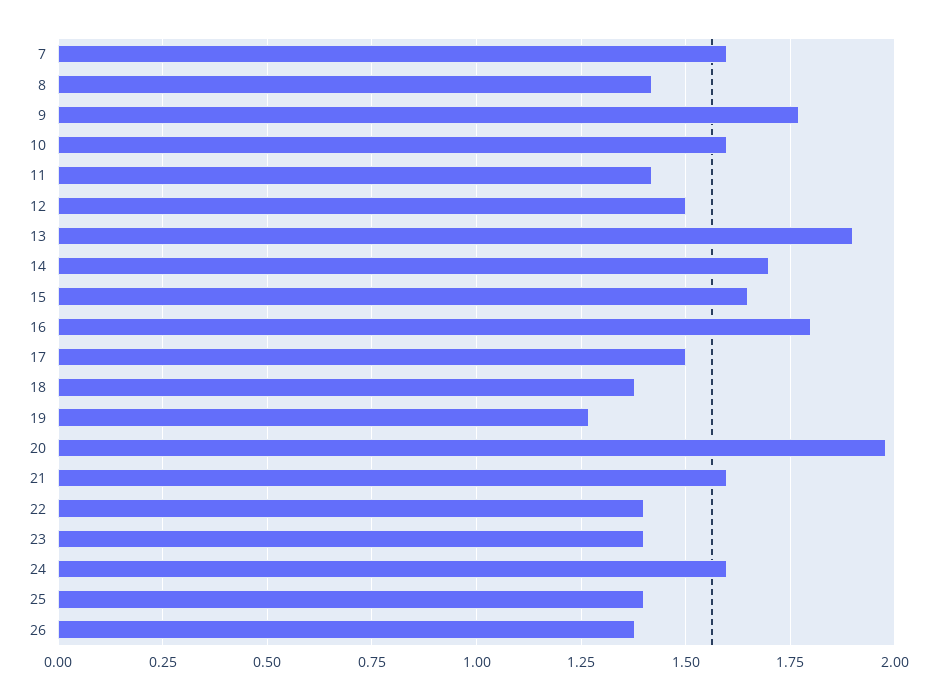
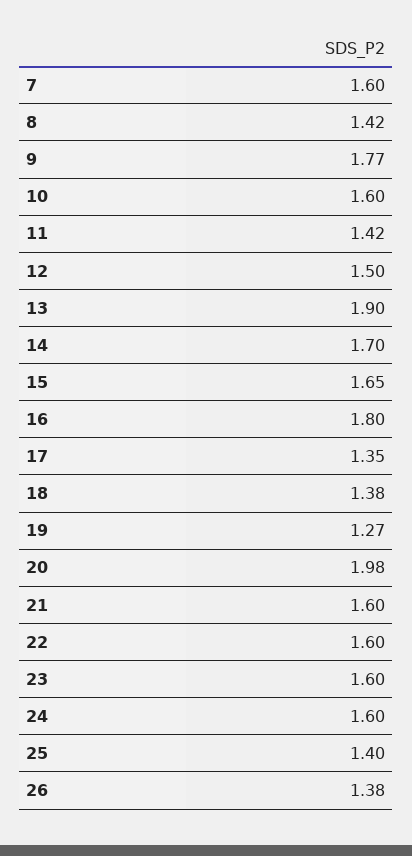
  {
    "7": 1.6,
    "8": 1.42,
    "9": 1.77,
    "10": 1.6,
    "11": 1.42,
    "12": 1.5,
    "13": 1.9,
    "14": 1.7,
    "15": 1.65,
    "16": 1.8,
-   "17": 1.5,
+   "17": 1.35,
    "18": 1.38,
    "19": 1.27,
    "20": 1.98,
    "21": 1.6,
-   "22": 1.4,
+   "22": 1.6,
-   "23": 1.4,
+   "23": 1.6,
    "24": 1.6,
    "25": 1.4,
    "26": 1.38
  }

